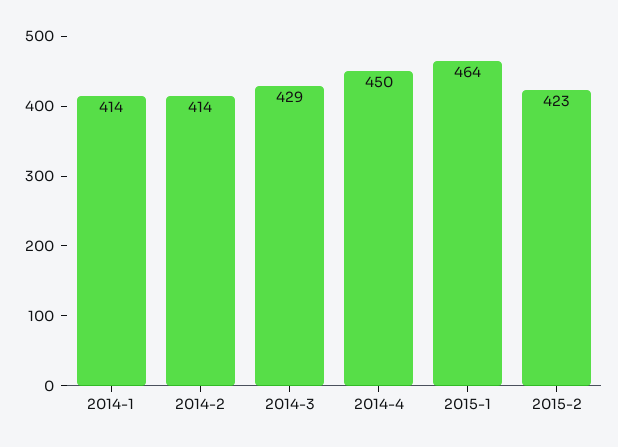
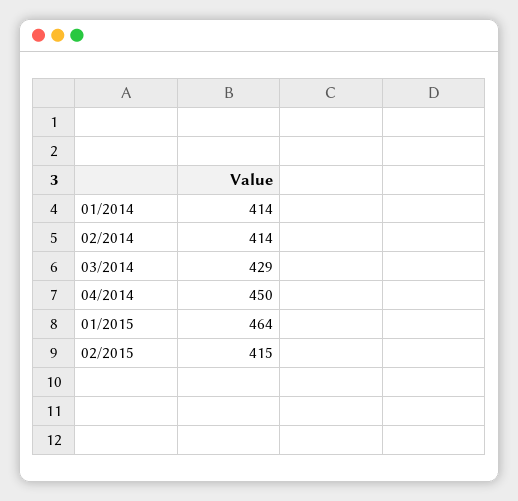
  {
    "2014-1": 414,
    "2014-2": 414,
    "2014-3": 429,
    "2014-4": 450,
    "2015-1": 464,
-   "2015-2": 423
+   "2015-2": 415
  }

